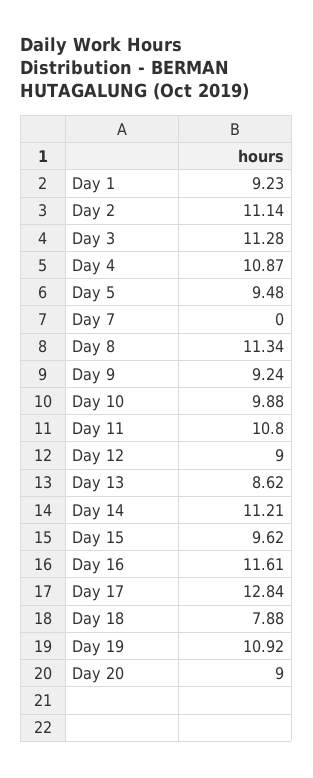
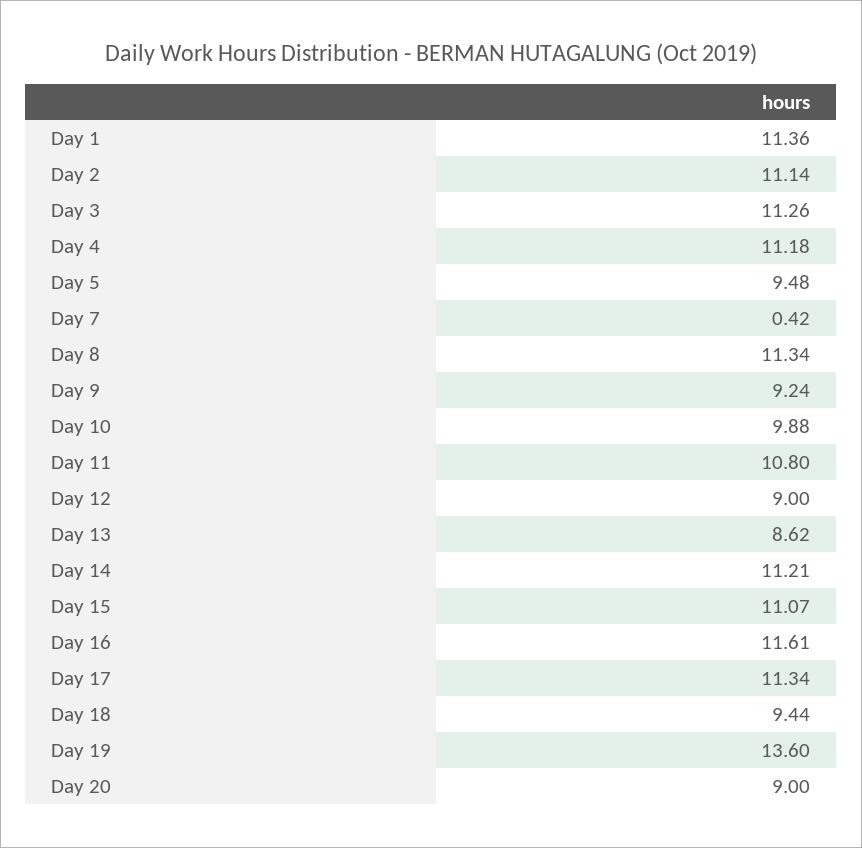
  {
-   "Day 1": 9.23,
+   "Day 1": 11.36,
    "Day 2": 11.14,
-   "Day 3": 11.28,
+   "Day 3": 11.26,
-   "Day 4": 10.87,
+   "Day 4": 11.18,
    "Day 5": 9.48,
-   "Day 7": 0,
+   "Day 7": 0.42,
    "Day 8": 11.34,
    "Day 9": 9.24,
    "Day 10": 9.88,
    "Day 11": 10.8,
    "Day 12": 9,
    "Day 13": 8.62,
    "Day 14": 11.21,
-   "Day 15": 9.62,
+   "Day 15": 11.07,
    "Day 16": 11.61,
-   "Day 17": 12.84,
+   "Day 17": 11.34,
-   "Day 18": 7.88,
+   "Day 18": 9.44,
-   "Day 19": 10.92,
+   "Day 19": 13.6,
    "Day 20": 9
  }

